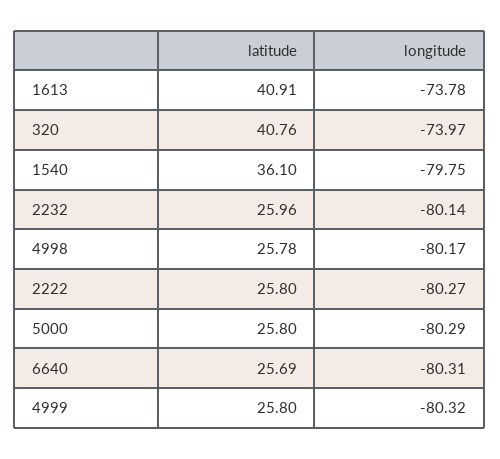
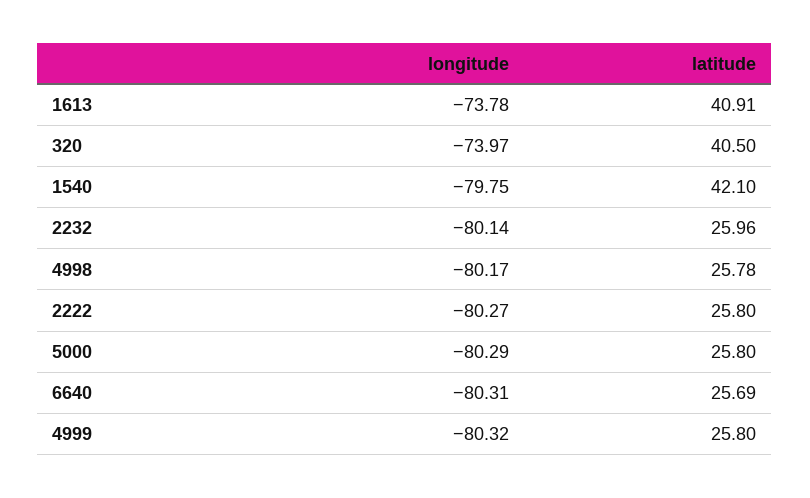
  {
    "latitude": {
      "1613": 40.91,
-     "320": 40.76,
+     "320": 40.5,
-     "1540": 36.1,
+     "1540": 42.1,
      "2232": 25.96,
      "4998": 25.78,
      "2222": 25.8,
      "5000": 25.8,
      "6640": 25.69,
      "4999": 25.8
    },
    "longitude": {
      "1613": -73.78,
      "320": -73.97,
      "1540": -79.75,
      "2232": -80.14,
      "4998": -80.17,
      "2222": -80.27,
      "5000": -80.29,
      "6640": -80.31,
      "4999": -80.32
    }
  }

